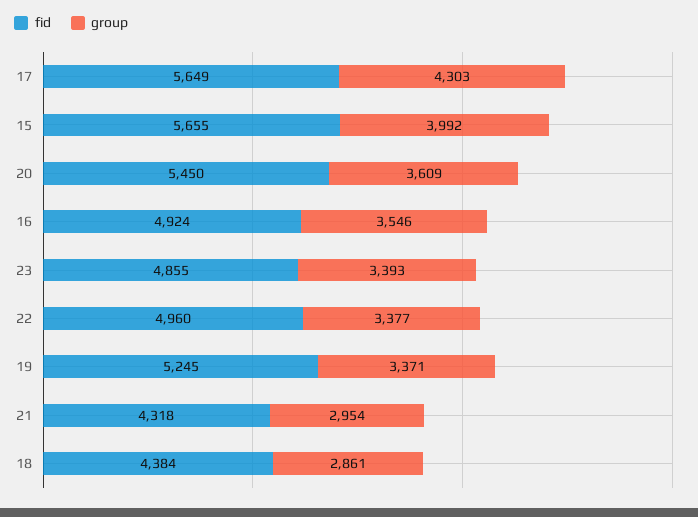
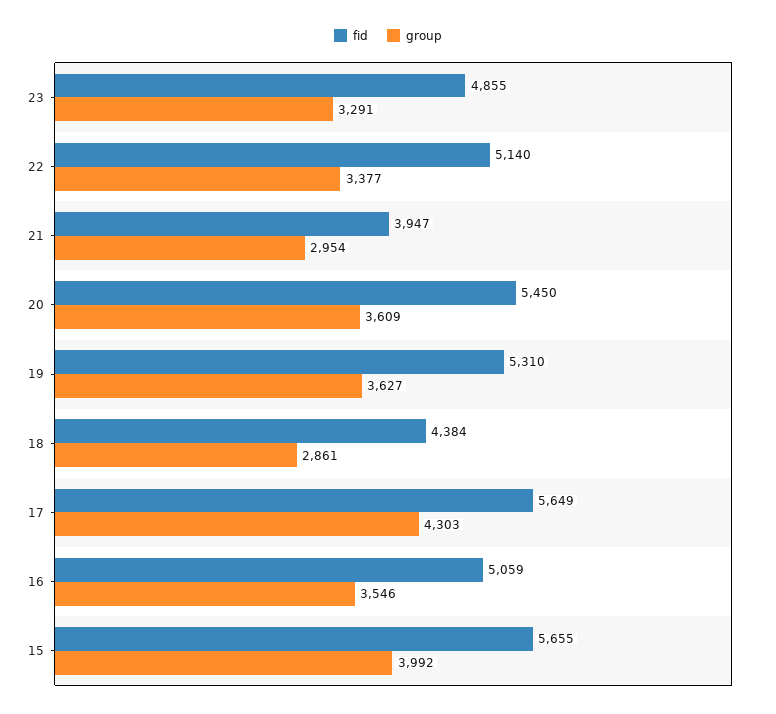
  {
    "fid": {
      "17": 5649,
      "15": 5655,
      "20": 5450,
-     "16": 4924,
+     "16": 5059,
      "23": 4855,
-     "22": 4960,
+     "22": 5140,
-     "19": 5245,
+     "19": 5310,
-     "21": 4318,
+     "21": 3947,
      "18": 4384
    },
    "group": {
      "17": 4303,
      "15": 3992,
      "20": 3609,
      "16": 3546,
-     "23": 3393,
+     "23": 3291,
      "22": 3377,
-     "19": 3371,
+     "19": 3627,
      "21": 2954,
      "18": 2861
    }
  }

